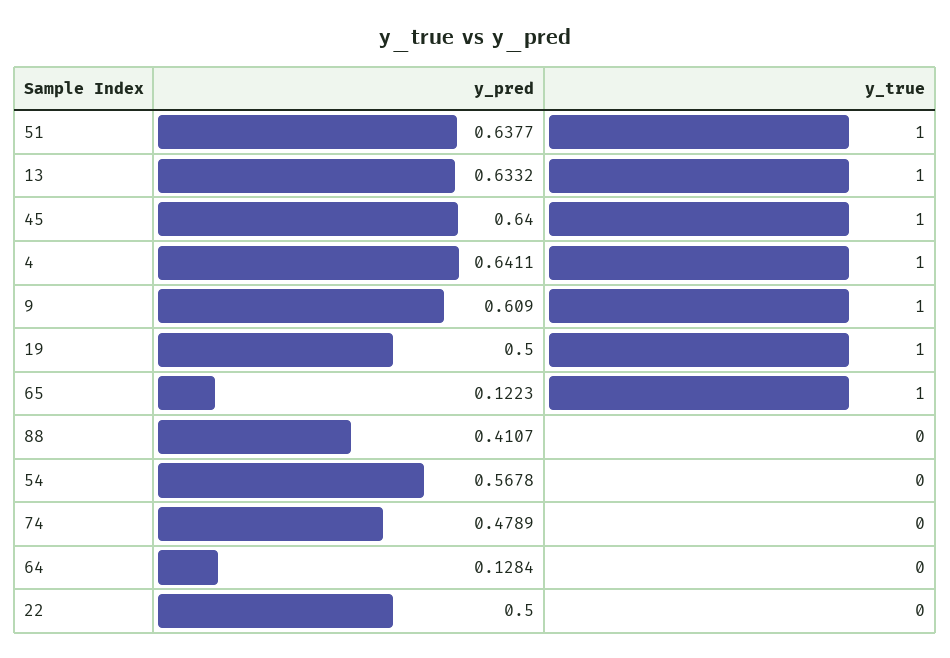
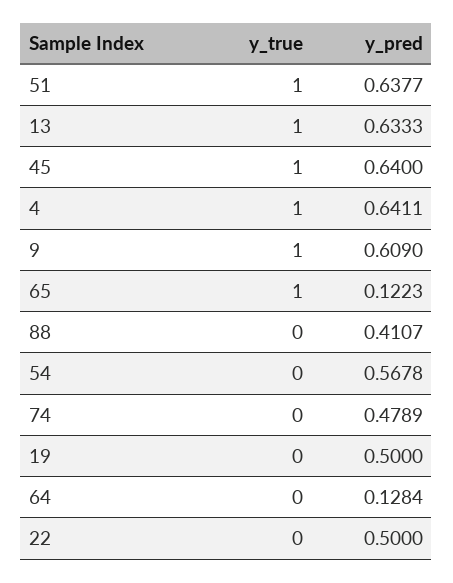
  {
    "y_pred": {
      "51": 0.6377,
-     "13": 0.6332,
+     "13": 0.6333,
      "45": 0.64,
      "4": 0.6411,
      "9": 0.609,
      "19": 0.5,
      "65": 0.1223,
      "88": 0.4107,
      "54": 0.5678,
      "74": 0.4789,
      "64": 0.1284,
      "22": 0.5
    },
    "y_true": {
      "51": 1,
      "13": 1,
      "45": 1,
      "4": 1,
      "9": 1,
-     "19": 1,
+     "19": 0,
      "65": 1,
      "88": 0,
      "54": 0,
      "74": 0,
      "64": 0,
      "22": 0
    }
  }

